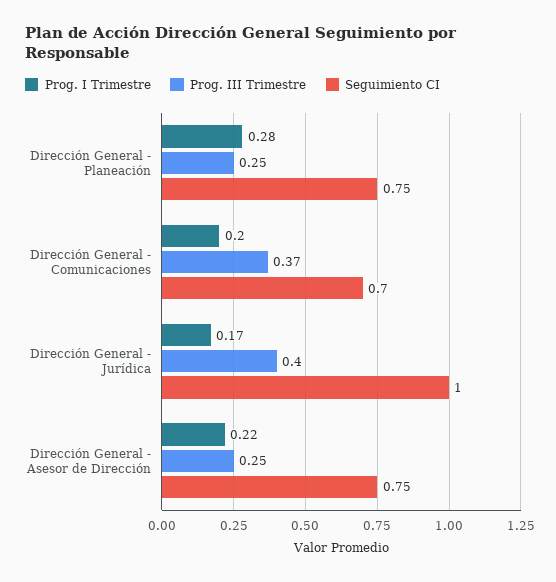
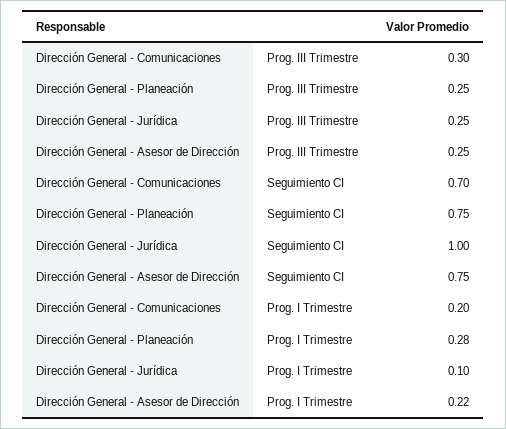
  {
    "Prog. I Trimestre": {
      "Dirección General - Planeación": 0.28,
      "Dirección General - Comunicaciones": 0.2,
-     "Dirección General - Jurídica": 0.17,
+     "Dirección General - Jurídica": 0.1,
      "Dirección General - Asesor de Dirección": 0.22
    },
    "Prog. III Trimestre": {
      "Dirección General - Planeación": 0.25,
-     "Dirección General - Comunicaciones": 0.37,
+     "Dirección General - Comunicaciones": 0.3,
-     "Dirección General - Jurídica": 0.4,
+     "Dirección General - Jurídica": 0.25,
      "Dirección General - Asesor de Dirección": 0.25
    },
    "Seguimiento CI": {
      "Dirección General - Planeación": 0.75,
      "Dirección General - Comunicaciones": 0.7,
      "Dirección General - Jurídica": 1,
      "Dirección General - Asesor de Dirección": 0.75
    }
  }

